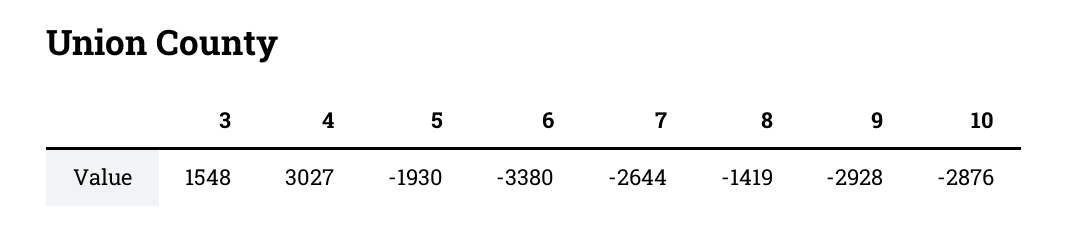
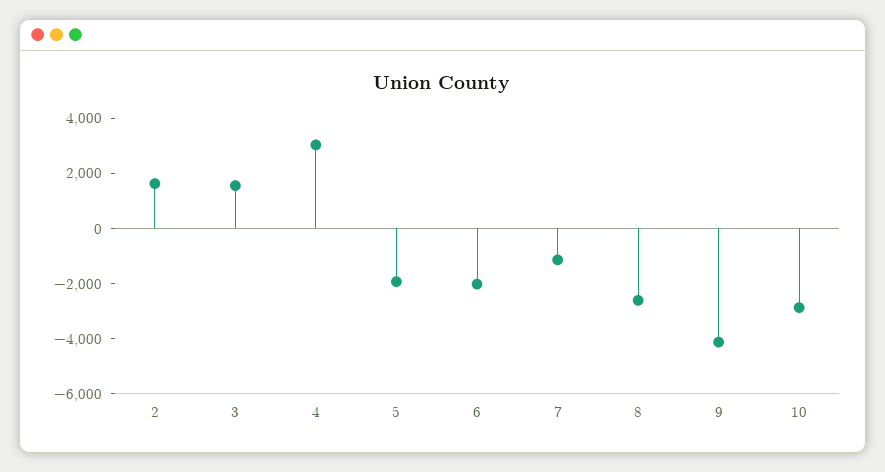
  {
    "3": 1548,
    "4": 3027,
    "5": -1930,
-   "6": -3380,
+   "6": -2000,
-   "7": -2644,
+   "7": -1000,
-   "8": -1419,
+   "8": -2500,
-   "9": -2928,
+   "9": -4000,
-   "10": -2876
+   "10": -2876,
+   "2": 1500
  }

